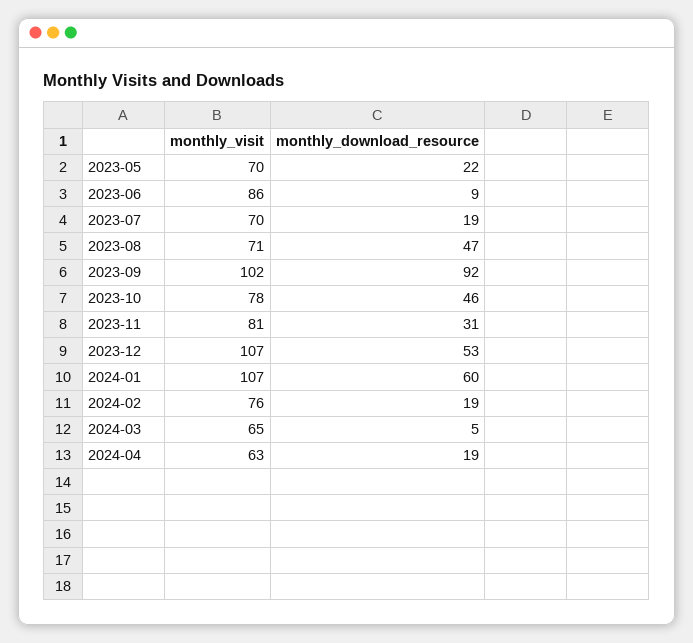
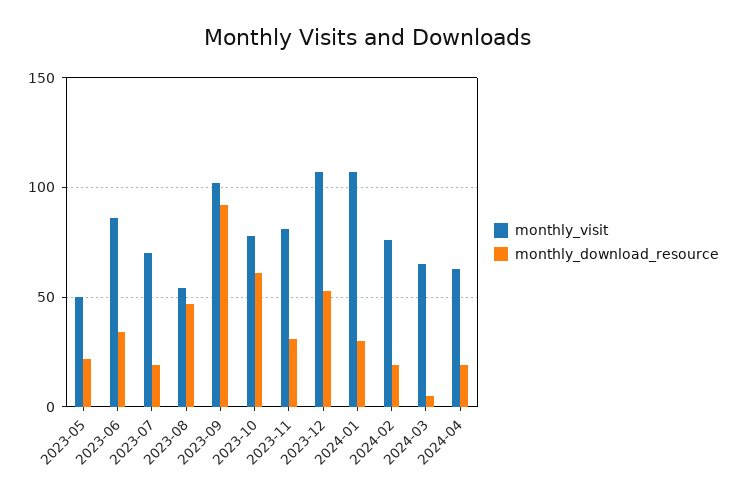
  {
    "monthly_visit": {
-     "2023-05": 70,
+     "2023-05": 50,
      "2023-06": 86,
      "2023-07": 70,
-     "2023-08": 71,
+     "2023-08": 55,
      "2023-09": 102,
      "2023-10": 78,
      "2023-11": 81,
      "2023-12": 107,
      "2024-01": 107,
      "2024-02": 76,
      "2024-03": 65,
      "2024-04": 63
    },
    "monthly_download_resource": {
      "2023-05": 22,
-     "2023-06": 9,
+     "2023-06": 35,
      "2023-07": 19,
      "2023-08": 47,
      "2023-09": 92,
-     "2023-10": 46,
+     "2023-10": 60,
      "2023-11": 31,
      "2023-12": 53,
-     "2024-01": 60,
+     "2024-01": 30,
      "2024-02": 19,
      "2024-03": 5,
      "2024-04": 19
    }
  }

